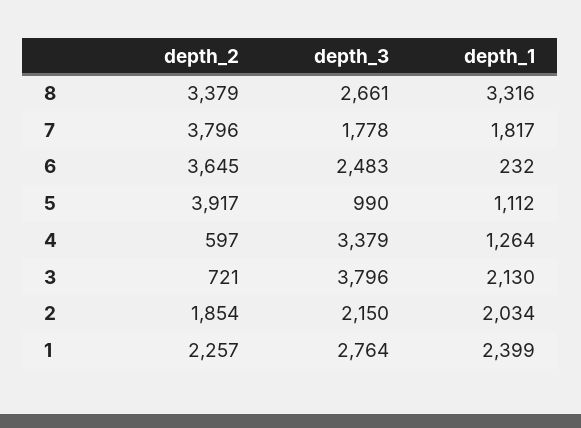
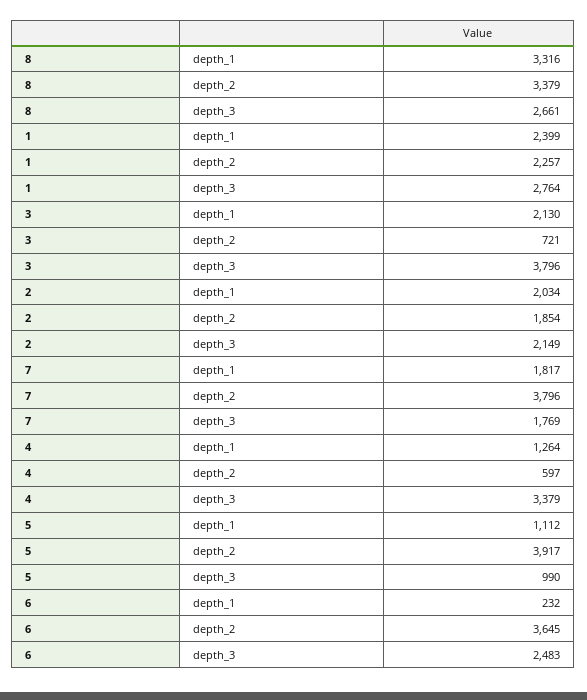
  {
    "depth_2": {
      "8": 3379,
      "7": 3796,
      "6": 3645,
      "5": 3917,
      "4": 597,
      "3": 721,
      "2": 1854,
      "1": 2257
    },
    "depth_3": {
      "8": 2661,
-     "7": 1778,
+     "7": 1769,
      "6": 2483,
      "5": 990,
      "4": 3379,
      "3": 3796,
-     "2": 2150,
+     "2": 2149,
      "1": 2764
    },
    "depth_1": {
      "8": 3316,
      "7": 1817,
      "6": 232,
      "5": 1112,
      "4": 1264,
      "3": 2130,
      "2": 2034,
      "1": 2399
    }
  }

